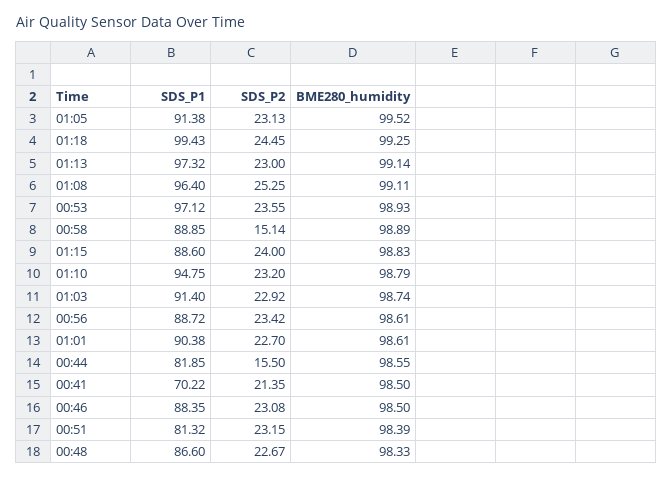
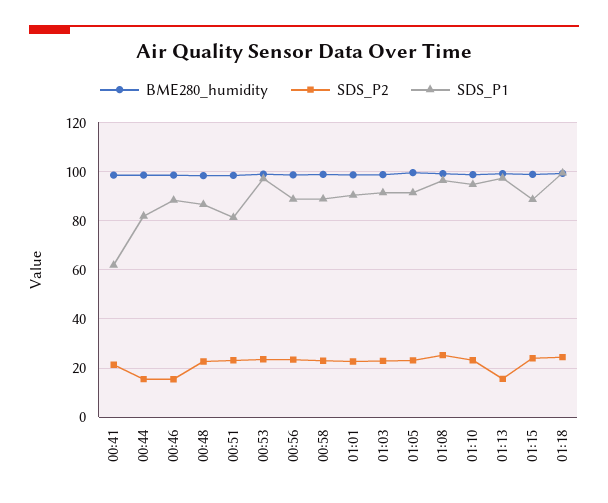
  {
    "SDS_P1": {
      "01:05": 91.38,
      "01:18": 99.43,
      "01:13": 97.32,
      "01:08": 96.4,
      "00:53": 97.12,
      "00:58": 88.85,
      "01:15": 88.6,
      "01:10": 94.75,
      "01:03": 91.4,
      "00:56": 88.72,
      "01:01": 90.38,
      "00:44": 81.85,
-     "00:41": 70.22,
+     "00:41": 62.5,
      "00:46": 88.35,
      "00:51": 81.32,
      "00:48": 86.6
    },
    "SDS_P2": {
      "01:05": 23.13,
      "01:18": 24.45,
-     "01:13": 23,
+     "01:13": 15,
      "01:08": 25.25,
      "00:53": 23.55,
-     "00:58": 15.14,
+     "00:58": 22.5,
      "01:15": 24,
      "01:10": 23.2,
      "01:03": 22.92,
      "00:56": 23.42,
      "01:01": 22.7,
      "00:44": 15.5,
      "00:41": 21.35,
-     "00:46": 23.08,
+     "00:46": 15,
      "00:51": 23.15,
      "00:48": 22.67
    },
    "BME280_humidity": {
      "01:05": 99.52,
      "01:18": 99.25,
      "01:13": 99.14,
      "01:08": 99.11,
      "00:53": 98.93,
      "00:58": 98.89,
      "01:15": 98.83,
      "01:10": 98.79,
      "01:03": 98.74,
      "00:56": 98.61,
      "01:01": 98.61,
      "00:44": 98.55,
      "00:41": 98.5,
      "00:46": 98.5,
      "00:51": 98.39,
      "00:48": 98.33
    }
  }

